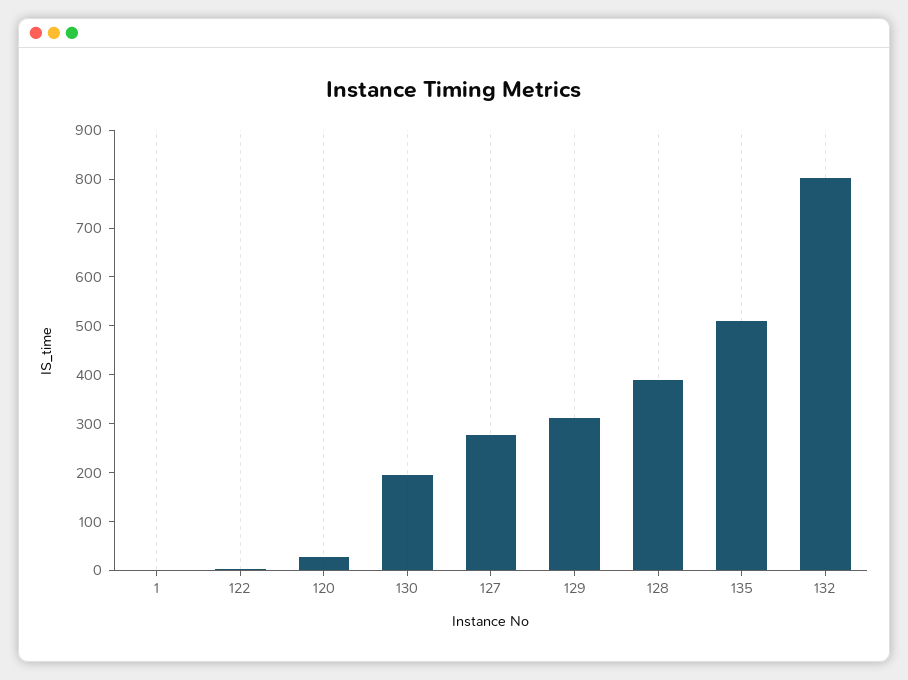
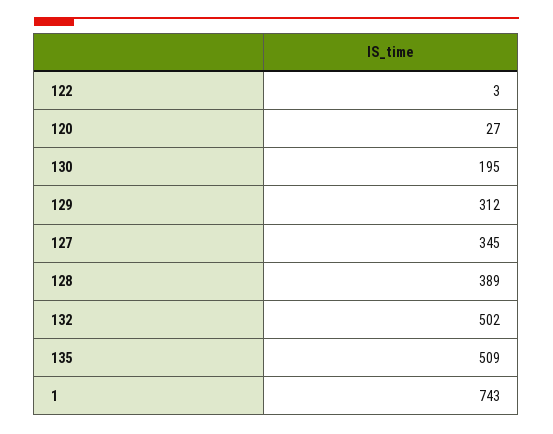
  {
-   "1": 0,
+   "1": 743,
    "122": 3,
    "120": 27,
    "130": 195,
-   "127": 280,
+   "127": 345,
    "129": 312,
    "128": 389,
    "135": 509,
-   "132": 800
+   "132": 502
  }

